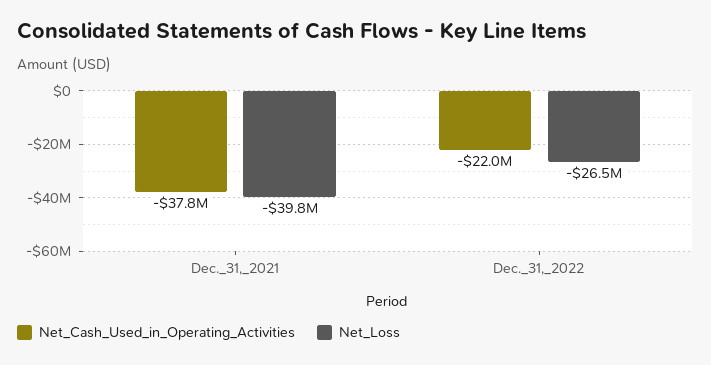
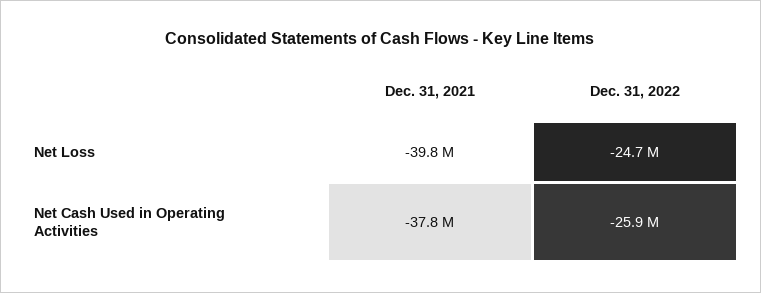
  {
    "Net_Cash_Used_in_Operating_Activities": {
      "Dec._31,_2021": -37800000,
-     "Dec._31,_2022": -22000000
+     "Dec._31,_2022": -25900000
    },
    "Net_Loss": {
      "Dec._31,_2021": -39800000,
-     "Dec._31,_2022": -26500000
+     "Dec._31,_2022": -24700000
    }
  }

